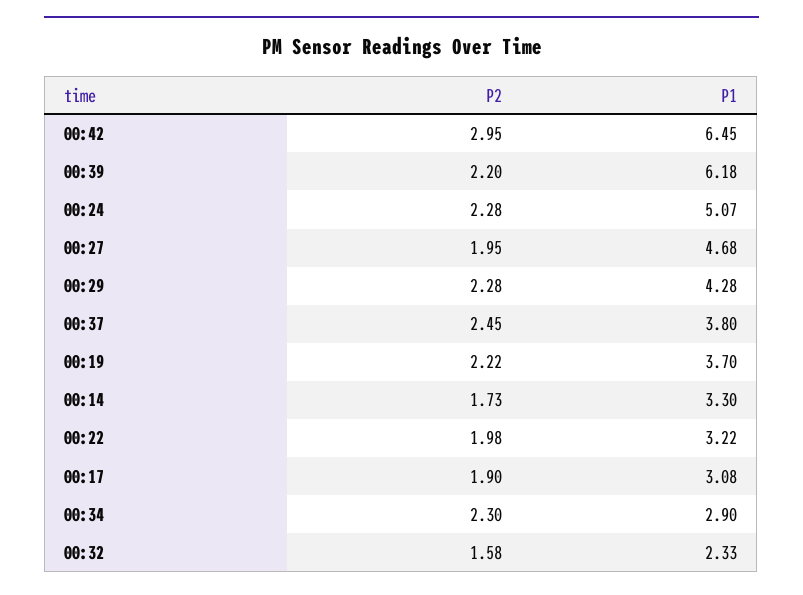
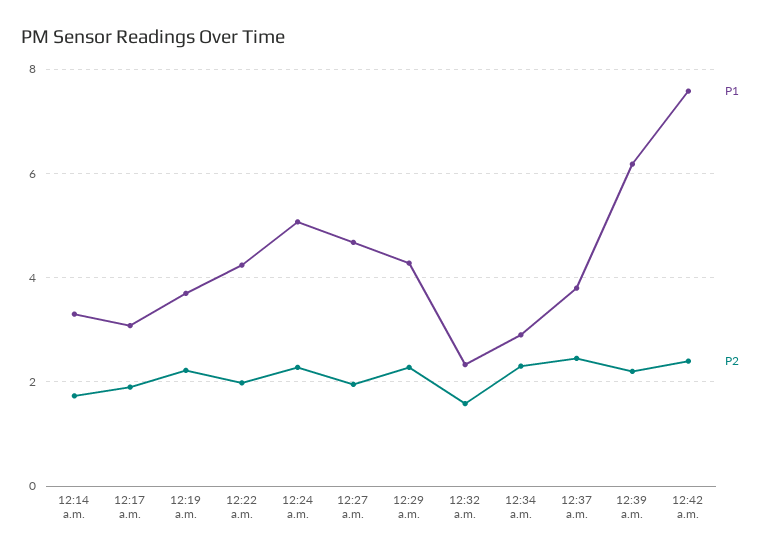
  {
    "P2": {
-     "00:42": 2.95,
+     "00:42": 2.4,
      "00:39": 2.2,
      "00:24": 2.28,
      "00:27": 1.95,
      "00:29": 2.28,
      "00:37": 2.45,
      "00:19": 2.22,
      "00:14": 1.73,
      "00:22": 1.98,
      "00:17": 1.9,
      "00:34": 2.3,
      "00:32": 1.58
    },
    "P1": {
-     "00:42": 6.45,
+     "00:42": 7.6,
      "00:39": 6.18,
      "00:24": 5.07,
      "00:27": 4.68,
      "00:29": 4.28,
      "00:37": 3.8,
      "00:19": 3.7,
      "00:14": 3.3,
-     "00:22": 3.22,
+     "00:22": 4.2,
      "00:17": 3.08,
      "00:34": 2.9,
      "00:32": 2.33
    }
  }

